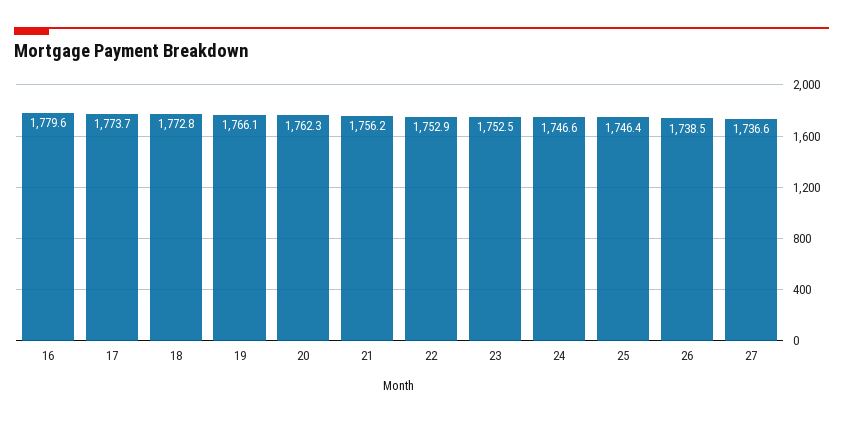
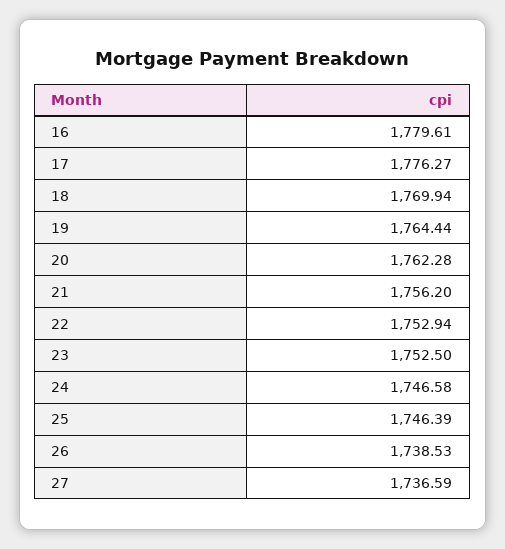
  {
    "16": 1779.61,
-   "17": 1773.7,
+   "17": 1776.27,
-   "18": 1772.8,
+   "18": 1769.94,
-   "19": 1766.1,
+   "19": 1764.44,
    "20": 1762.28,
    "21": 1756.2,
    "22": 1752.94,
    "23": 1752.5,
    "24": 1746.58,
    "25": 1746.39,
    "26": 1738.53,
    "27": 1736.59
  }

